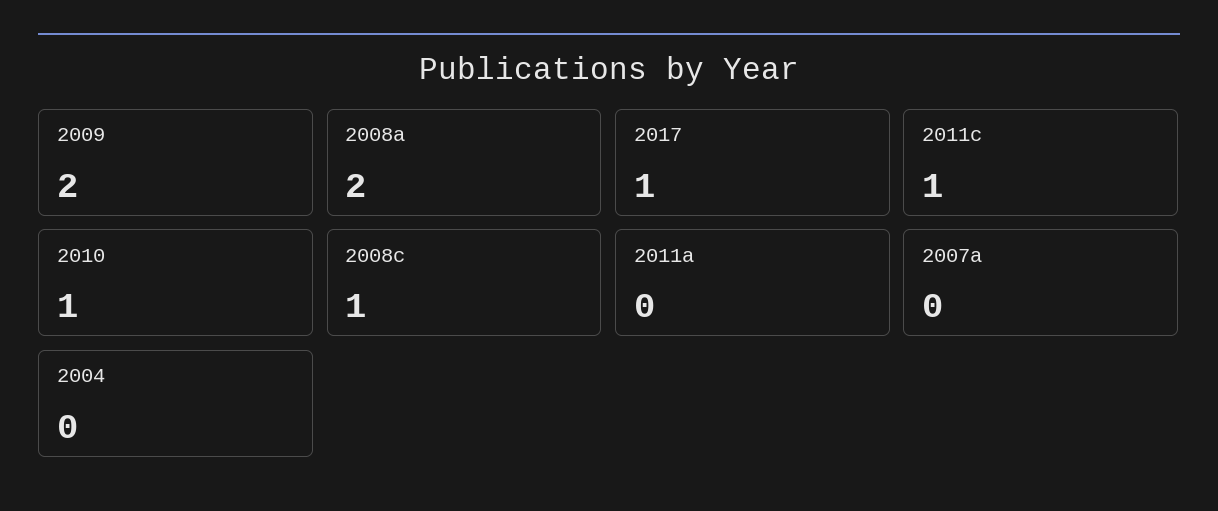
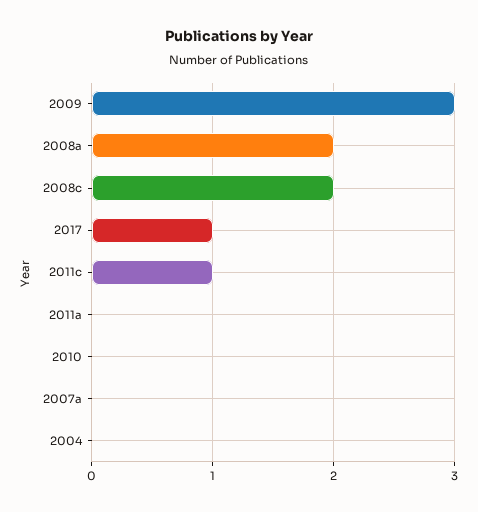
  {
-   "2009": 2,
+   "2009": 3,
    "2008a": 2,
    "2017": 1,
    "2011c": 1,
-   "2010": 1,
+   "2010": 0,
-   "2008c": 1,
+   "2008c": 2,
    "2011a": 0,
    "2007a": 0,
    "2004": 0
  }

